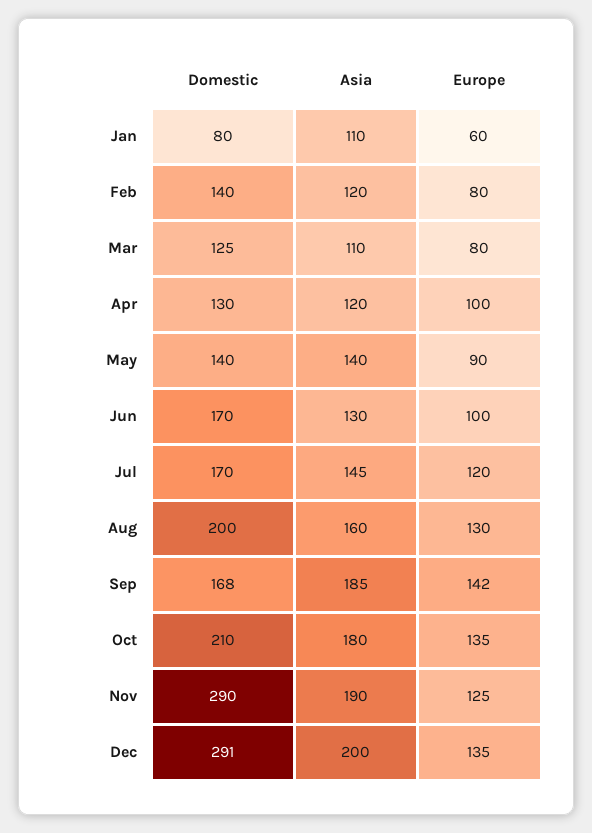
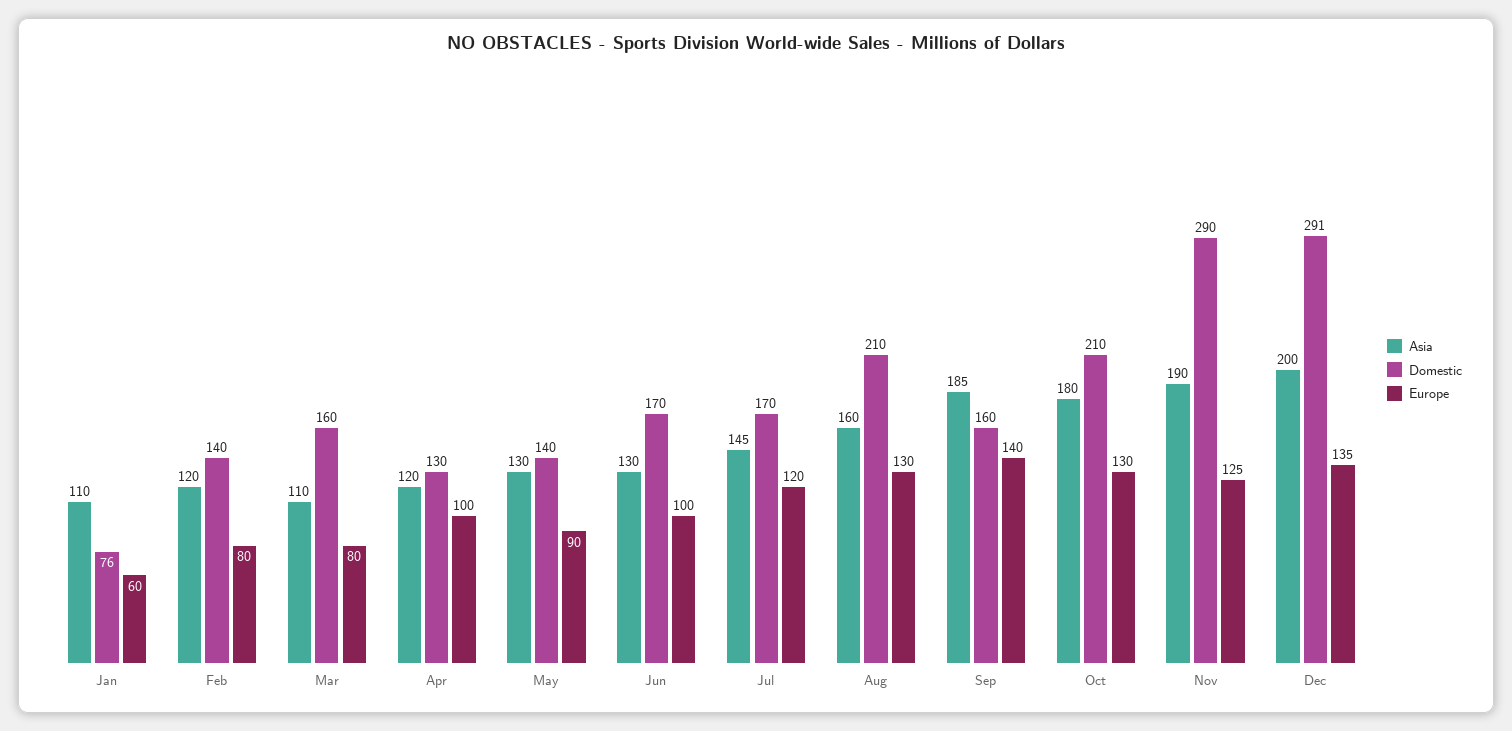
  {
    "Domestic": {
-     "Jan": 80,
+     "Jan": 76,
      "Feb": 140,
-     "Mar": 125,
+     "Mar": 160,
      "Apr": 130,
      "May": 140,
      "Jun": 170,
      "Jul": 170,
-     "Aug": 200,
+     "Aug": 210,
-     "Sep": 168,
+     "Sep": 160,
      "Oct": 210,
      "Nov": 290,
      "Dec": 291
    },
    "Asia": {
      "Jan": 110,
      "Feb": 120,
      "Mar": 110,
      "Apr": 120,
-     "May": 140,
+     "May": 130,
      "Jun": 130,
      "Jul": 145,
      "Aug": 160,
      "Sep": 185,
      "Oct": 180,
      "Nov": 190,
      "Dec": 200
    },
    "Europe": {
      "Jan": 60,
      "Feb": 80,
      "Mar": 80,
      "Apr": 100,
      "May": 90,
      "Jun": 100,
      "Jul": 120,
      "Aug": 130,
-     "Sep": 142,
+     "Sep": 140,
-     "Oct": 135,
+     "Oct": 130,
      "Nov": 125,
      "Dec": 135
    }
  }

